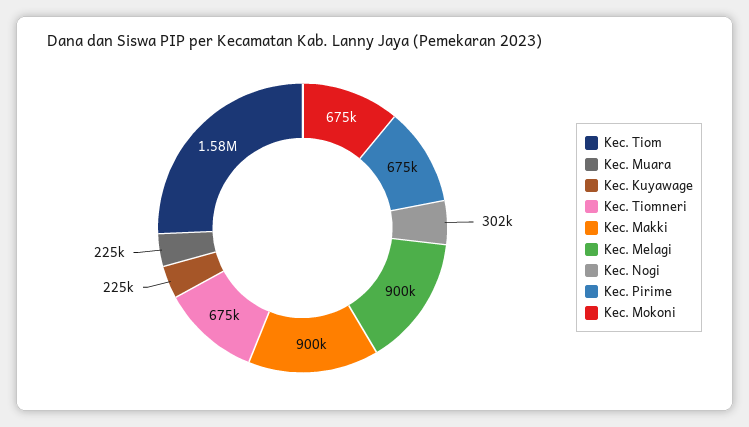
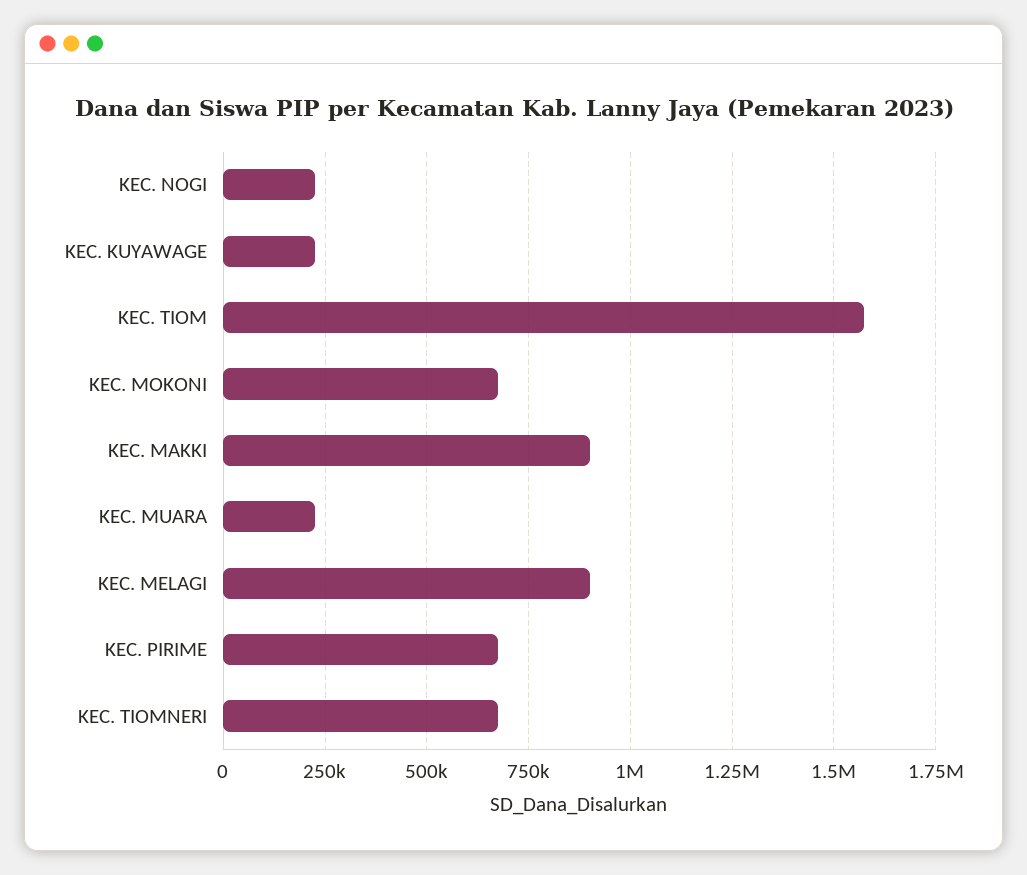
  {
    "Kec. Tiom": 1580000,
    "Kec. Muara": 225000,
    "Kec. Kuyawage": 225000,
    "Kec. Tiomneri": 675000,
    "Kec. Makki": 900000,
    "Kec. Melagi": 900000,
-   "Kec. Nogi": 302000,
+   "Kec. Nogi": 225000,
    "Kec. Pirime": 675000,
    "Kec. Mokoni": 675000
  }

